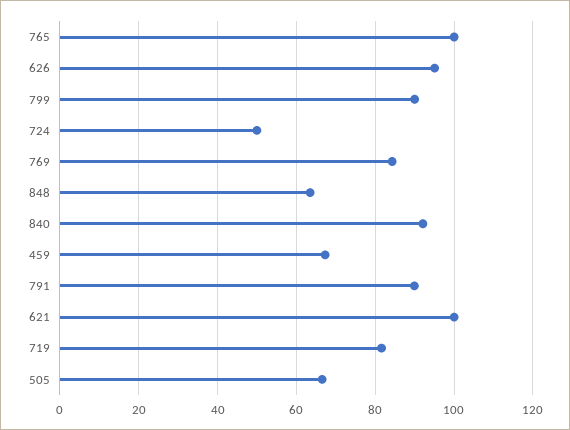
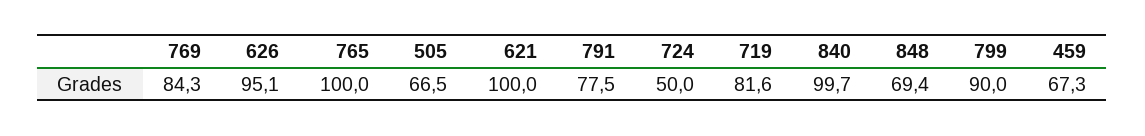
  {
    "765": 100,
    "626": 95.1,
    "799": 90,
    "724": 50,
    "769": 84.3,
-   "848": 64,
+   "848": 69.4,
-   "840": 92,
+   "840": 99.7,
    "459": 67.3,
-   "791": 90,
+   "791": 77.5,
    "621": 100,
    "719": 81.6,
    "505": 66.5
  }

